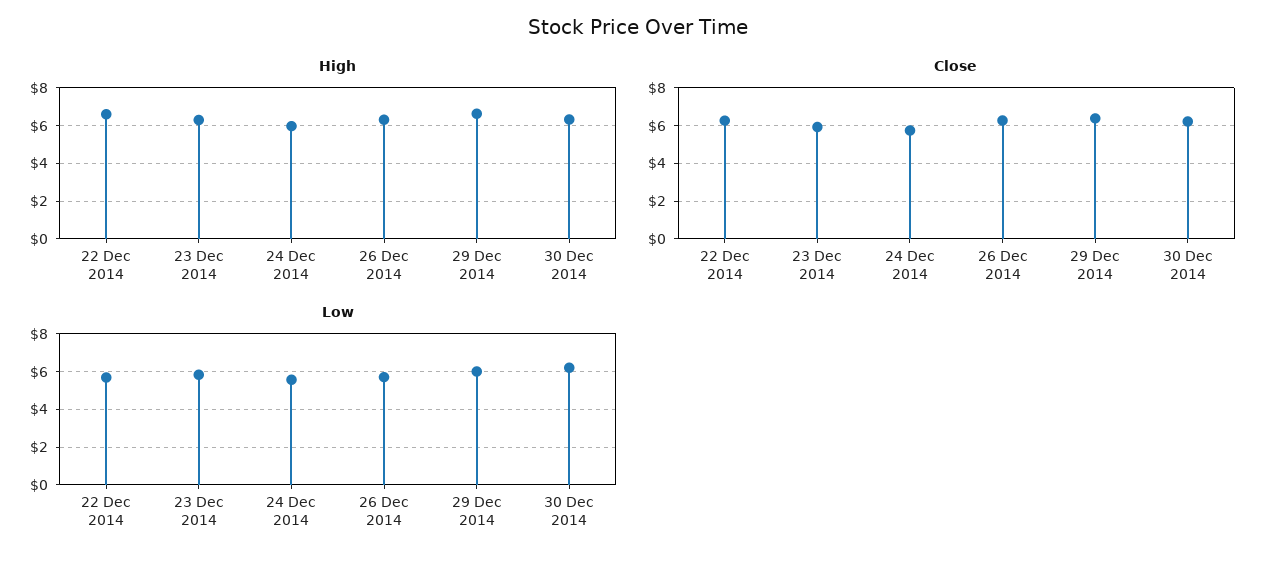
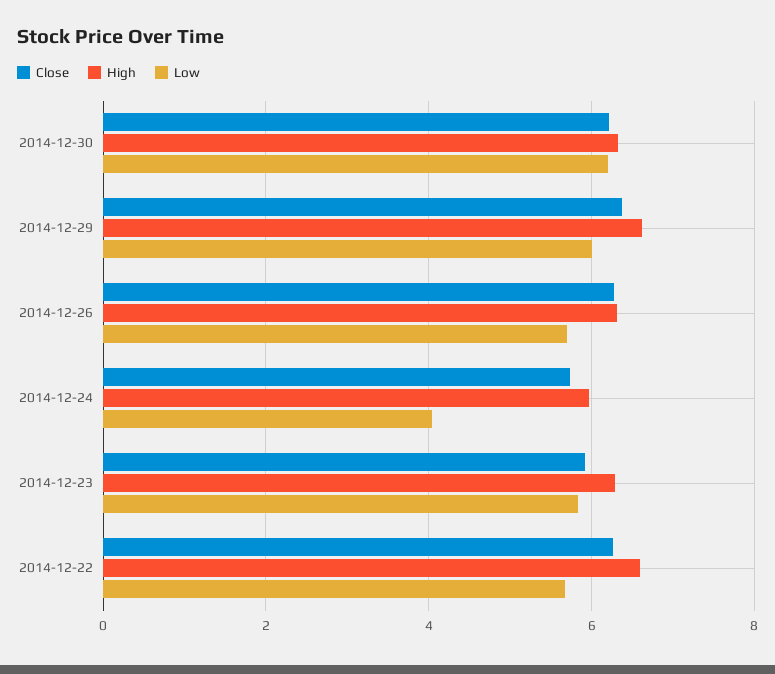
  {
    "High": {
      "22 Dec 2014": 6.6,
      "23 Dec 2014": 6.2,
      "24 Dec 2014": 6,
      "26 Dec 2014": 6.4,
      "29 Dec 2014": 6.6,
      "30 Dec 2014": 6.4
    },
    "Close": {
      "22 Dec 2014": 6.2,
      "23 Dec 2014": 6,
      "24 Dec 2014": 5.8,
      "26 Dec 2014": 6.2,
      "29 Dec 2014": 6.4,
      "30 Dec 2014": 6.2
    },
    "Low": {
      "22 Dec 2014": 5.6,
      "23 Dec 2014": 5.8,
-     "24 Dec 2014": 5.5,
+     "24 Dec 2014": 4,
      "26 Dec 2014": 5.8,
      "29 Dec 2014": 6,
      "30 Dec 2014": 6.2
    }
  }

